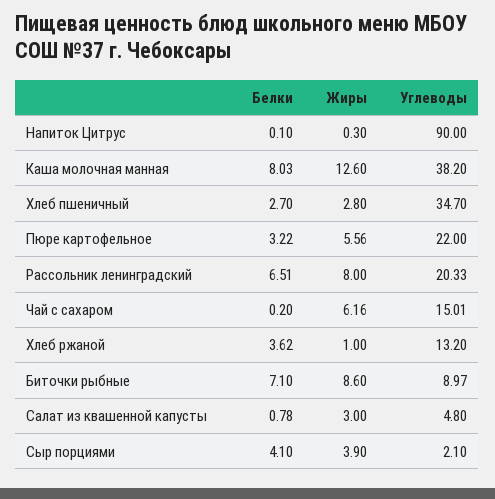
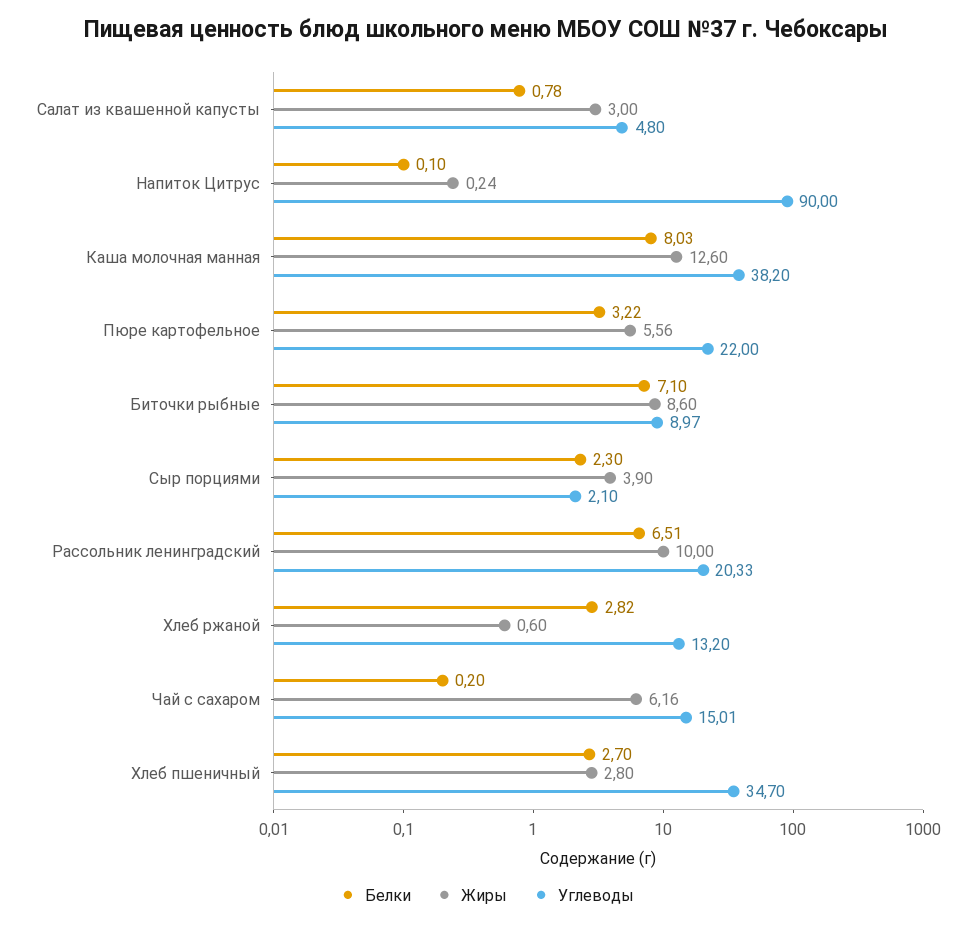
  {
    "Белки": {
      "Напиток Цитрус": 0.1,
      "Каша молочная манная": 8.03,
      "Хлеб пшеничный": 2.7,
      "Пюре картофельное": 3.22,
      "Рассольник ленинградский": 6.51,
      "Чай с сахаром": 0.2,
-     "Хлеб ржаной": 3.62,
+     "Хлеб ржаной": 2.82,
      "Биточки рыбные": 7.1,
      "Салат из квашенной капусты": 0.78,
-     "Сыр порциями": 4.1
+     "Сыр порциями": 2.3
    },
    "Жиры": {
-     "Напиток Цитрус": 0.3,
+     "Напиток Цитрус": 0.24,
      "Каша молочная манная": 12.6,
      "Хлеб пшеничный": 2.8,
      "Пюре картофельное": 5.56,
-     "Рассольник ленинградский": 8,
+     "Рассольник ленинградский": 10,
      "Чай с сахаром": 6.16,
-     "Хлеб ржаной": 1,
+     "Хлеб ржаной": 0.6,
      "Биточки рыбные": 8.6,
      "Салат из квашенной капусты": 3,
      "Сыр порциями": 3.9
    },
    "Углеводы": {
      "Напиток Цитрус": 90,
      "Каша молочная манная": 38.2,
      "Хлеб пшеничный": 34.7,
      "Пюре картофельное": 22,
      "Рассольник ленинградский": 20.33,
      "Чай с сахаром": 15.01,
      "Хлеб ржаной": 13.2,
      "Биточки рыбные": 8.97,
      "Салат из квашенной капусты": 4.8,
      "Сыр порциями": 2.1
    }
  }

